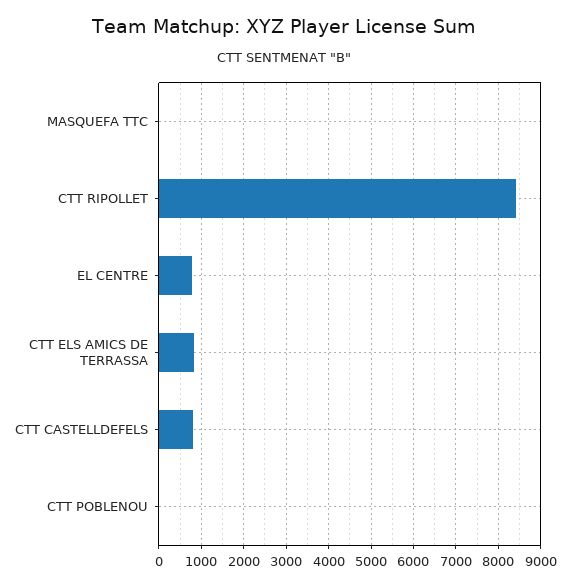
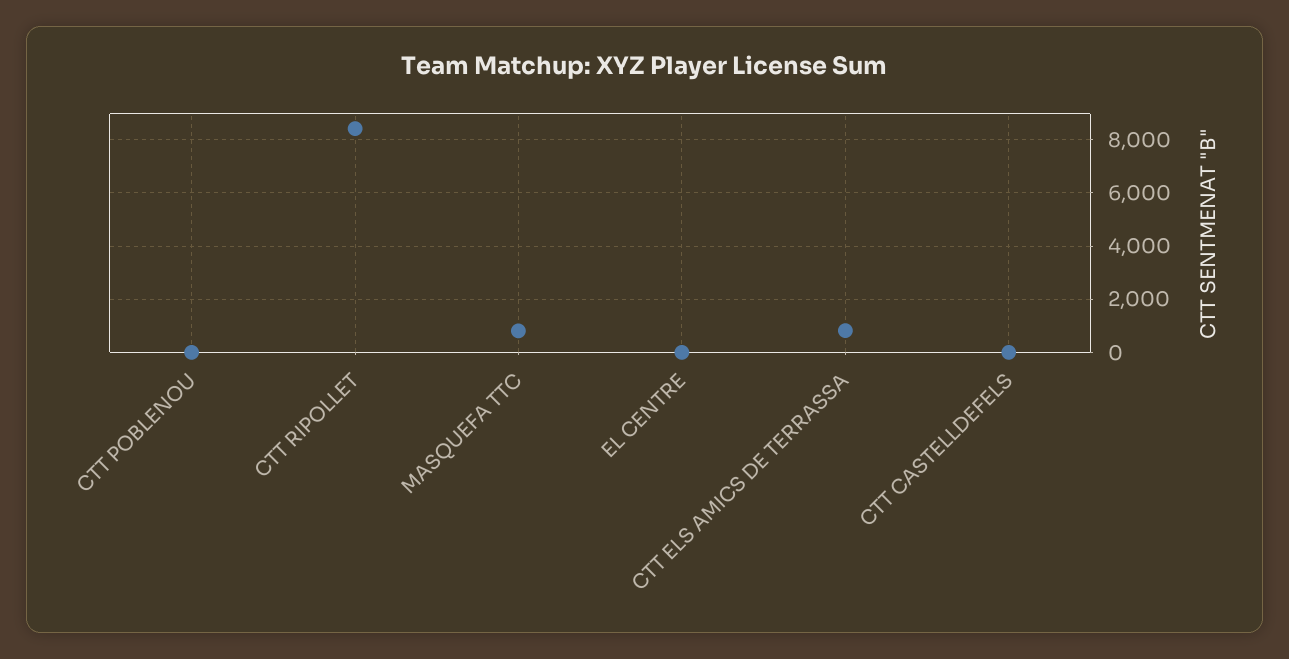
  {
-   "MASQUEFA TTC": 0,
+   "MASQUEFA TTC": 750,
    "CTT RIPOLLET": 8400,
-   "EL CENTRE": 800,
+   "EL CENTRE": 0,
    "CTT ELS AMICS DE TERRASSA": 800,
-   "CTT CASTELLDEFELS": 800,
+   "CTT CASTELLDEFELS": 0,
    "CTT POBLENOU": 0
  }

